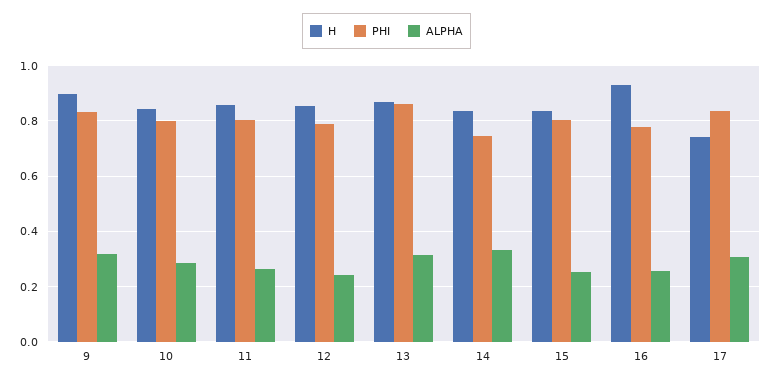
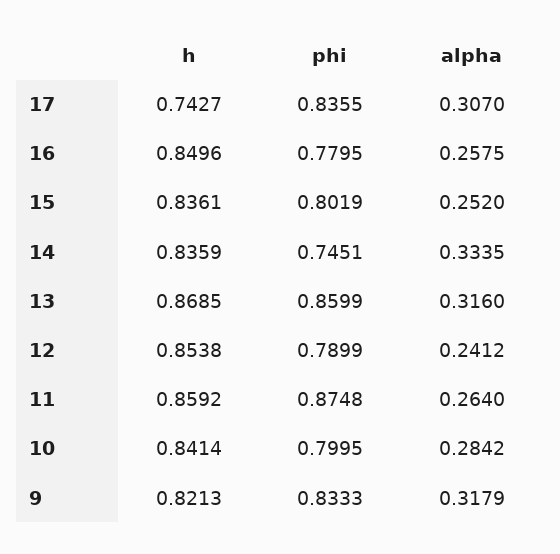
  {
    "H": {
-     "9": 0.9,
+     "9": 0.8213,
      "10": 0.8414,
      "11": 0.8592,
      "12": 0.8538,
      "13": 0.8685,
      "14": 0.8359,
      "15": 0.8361,
-     "16": 0.925,
+     "16": 0.8496,
      "17": 0.7427
    },
    "PHI": {
      "9": 0.8333,
      "10": 0.7995,
-     "11": 0.8,
+     "11": 0.8748,
      "12": 0.7899,
      "13": 0.8599,
      "14": 0.7451,
      "15": 0.8019,
      "16": 0.7795,
      "17": 0.8355
    },
    "ALPHA": {
      "9": 0.3179,
      "10": 0.2842,
      "11": 0.264,
      "12": 0.2412,
      "13": 0.316,
      "14": 0.3335,
      "15": 0.252,
      "16": 0.2575,
      "17": 0.307
    }
  }

